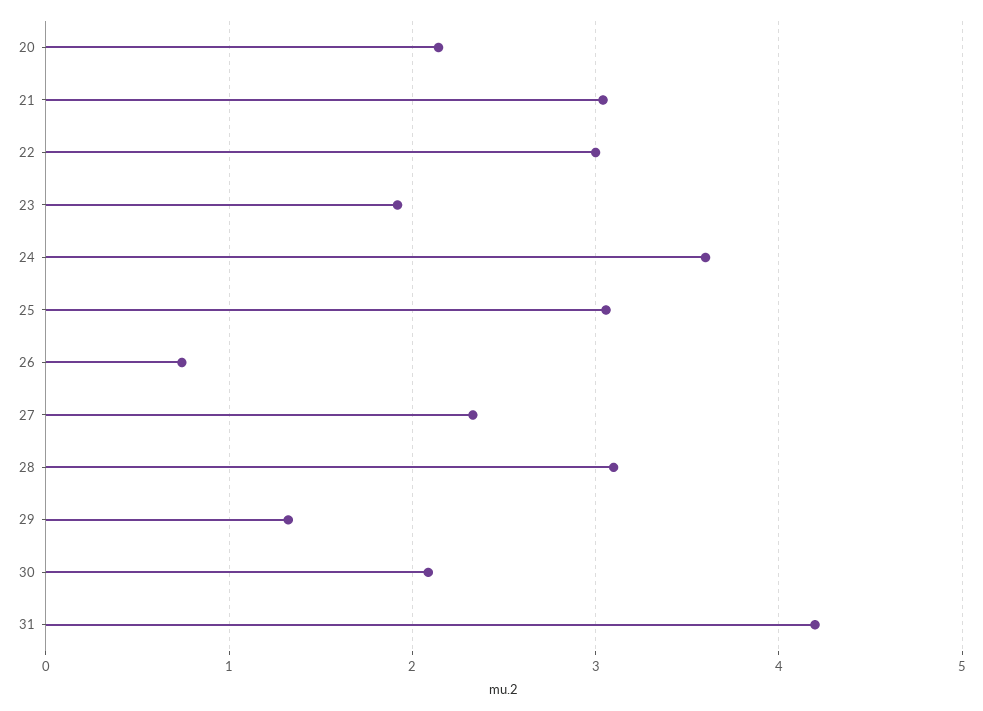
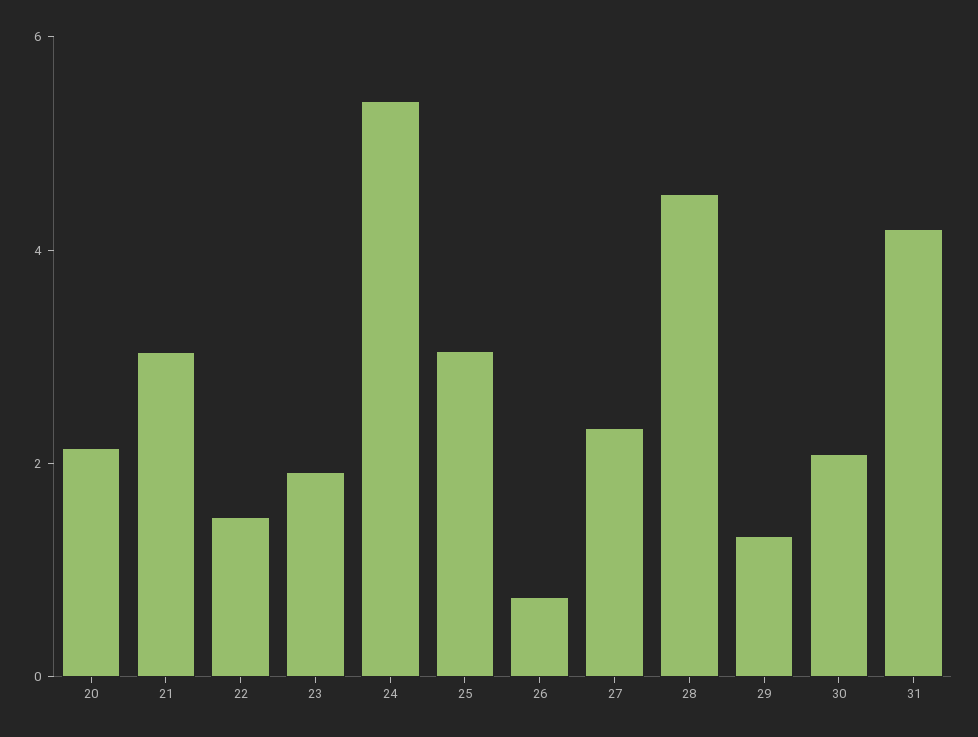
  {
    "20": 2.1,
    "21": 3,
-   "22": 3,
+   "22": 1.5,
    "23": 1.9,
-   "24": 3.6,
+   "24": 5.5,
    "25": 3.1,
    "26": 0.7,
    "27": 2.3,
-   "28": 3.1,
+   "28": 4.5,
    "29": 1.3,
    "30": 2.1,
    "31": 4.2
  }

